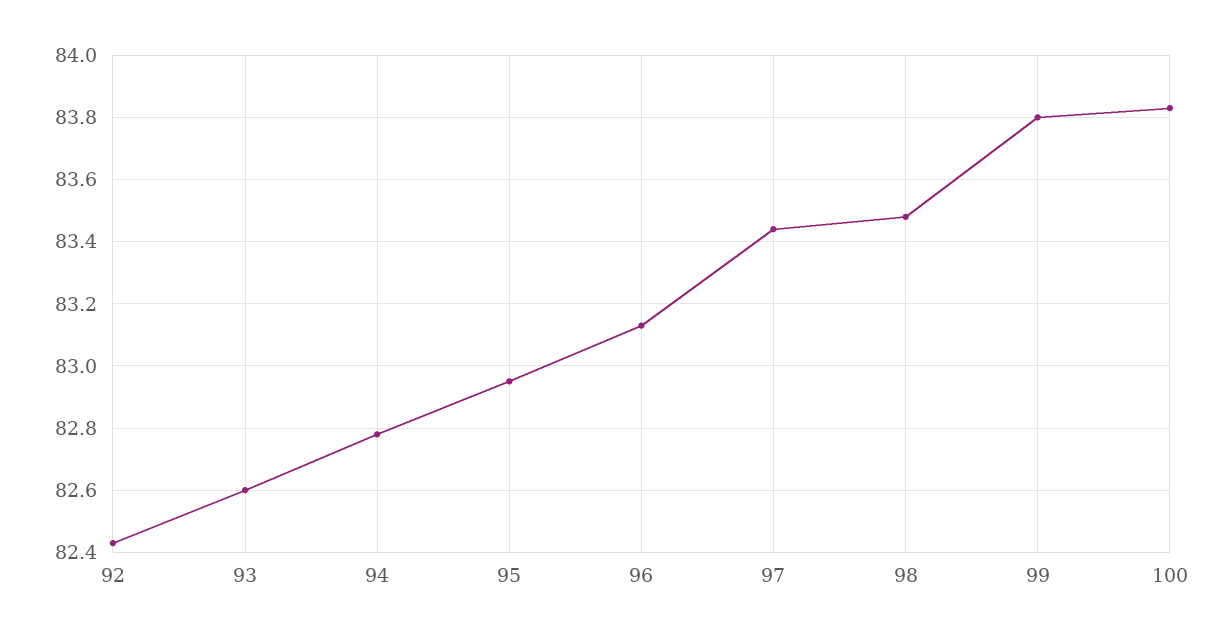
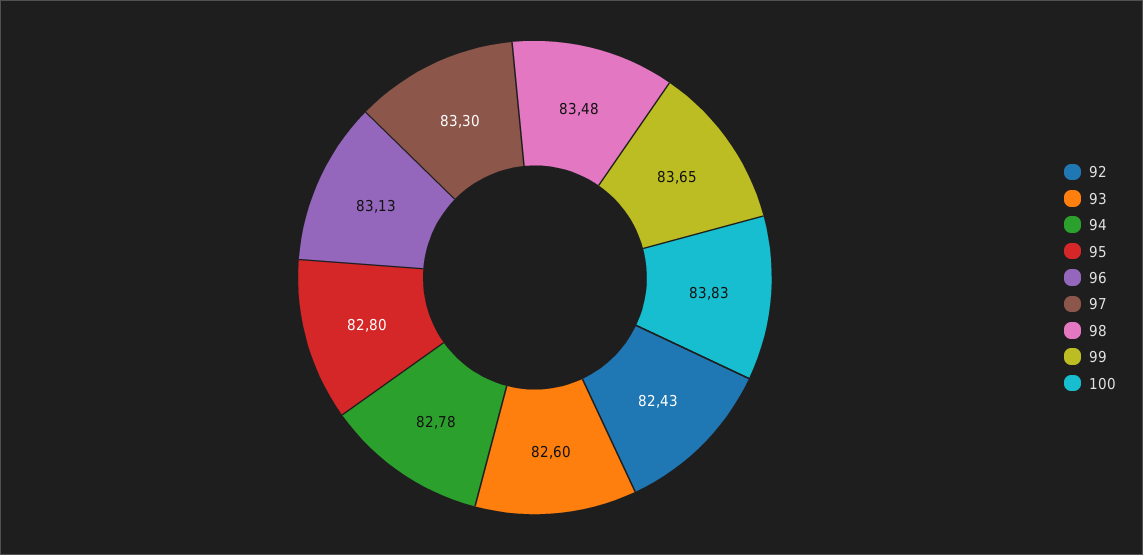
  {
    "92": 82.43,
    "93": 82.6,
    "94": 82.78,
-   "95": 82.95,
+   "95": 82.8,
    "96": 83.13,
-   "97": 83.45,
+   "97": 83.3,
    "98": 83.48,
-   "99": 83.8,
+   "99": 83.65,
    "100": 83.83
  }

